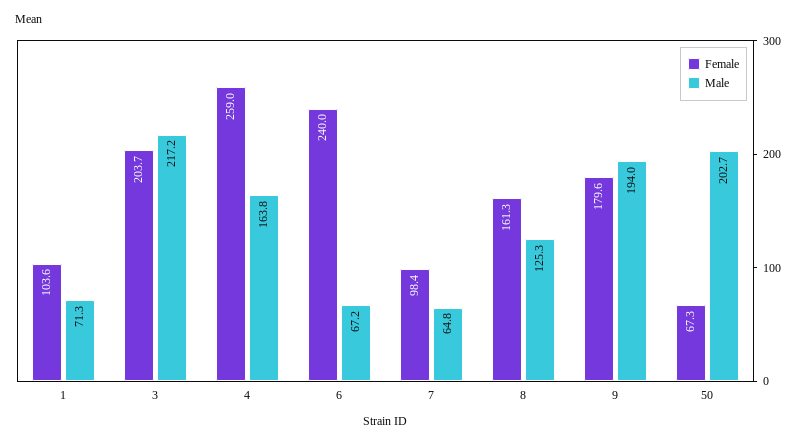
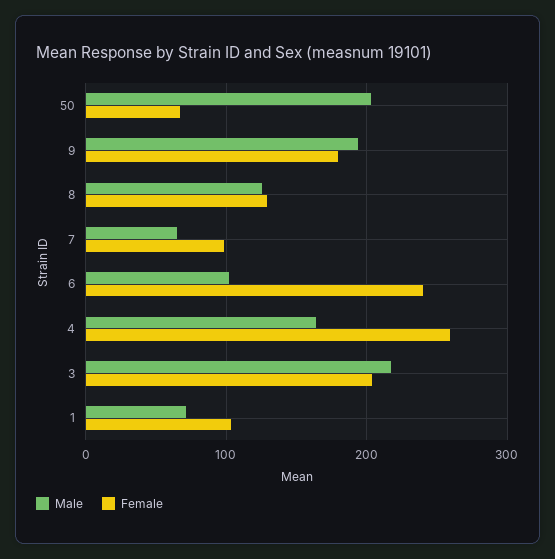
  {
    "Female": {
      "1": 103.6,
      "3": 203.7,
      "4": 259,
      "6": 240,
      "7": 98.4,
-     "8": 161.3,
+     "8": 130,
      "9": 179.6,
      "50": 67.3
    },
    "Male": {
      "1": 71.3,
      "3": 217.2,
      "4": 163.8,
-     "6": 67.2,
+     "6": 100,
      "7": 64.8,
      "8": 125.3,
      "9": 194,
      "50": 202.7
    }
  }

